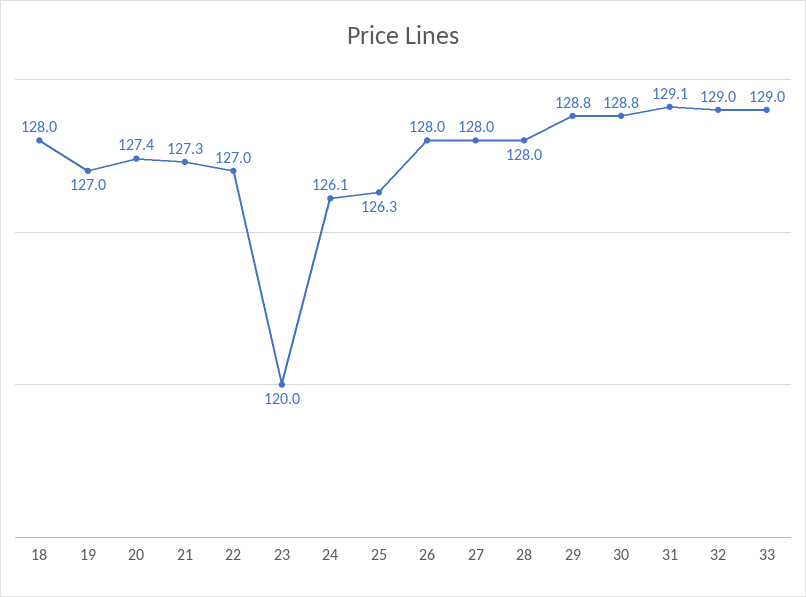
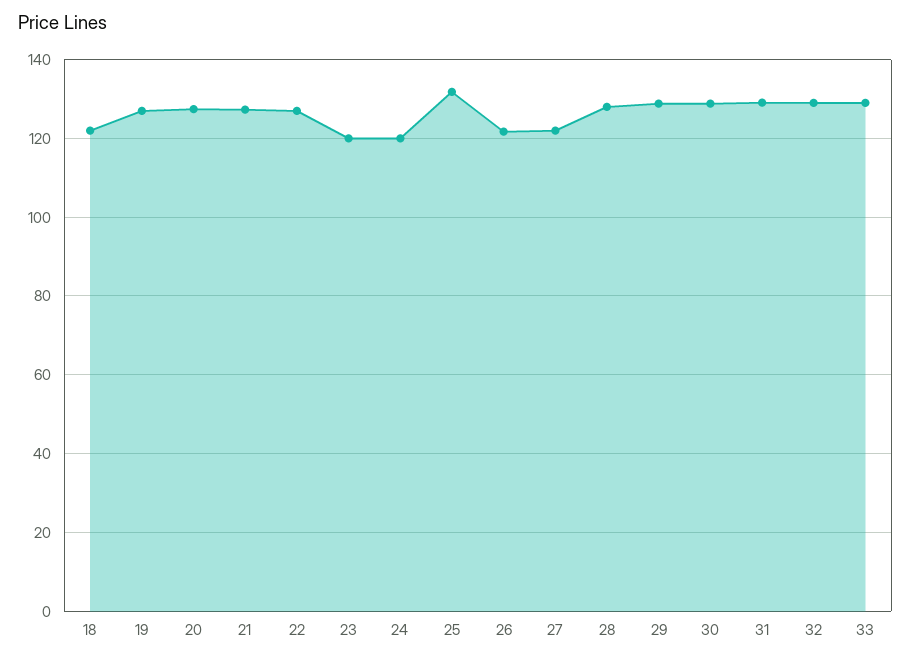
  {
-   "18": 128,
+   "18": 122,
    "19": 127,
    "20": 127.4,
    "21": 127.3,
    "22": 127,
    "23": 120,
-   "24": 126.1,
+   "24": 120,
-   "25": 126.3,
+   "25": 132,
-   "26": 128,
+   "26": 122,
-   "27": 128,
+   "27": 122,
    "28": 128,
    "29": 128.8,
    "30": 128.8,
    "31": 129.1,
    "32": 129,
    "33": 129
  }

